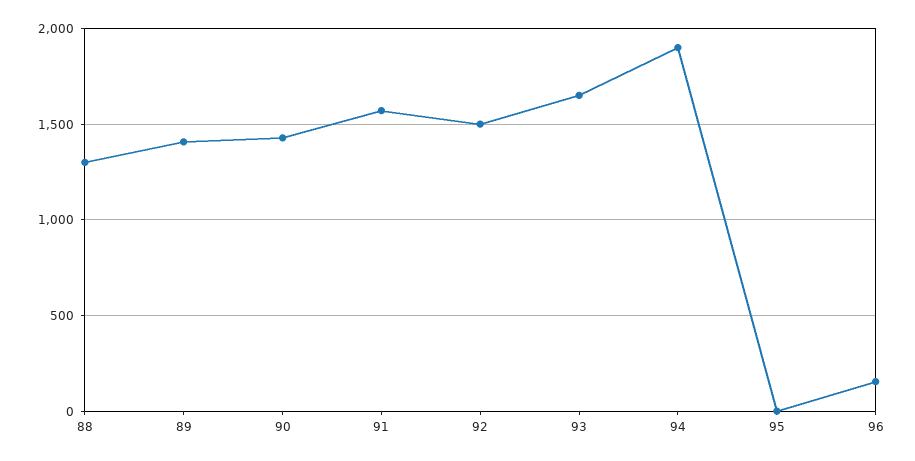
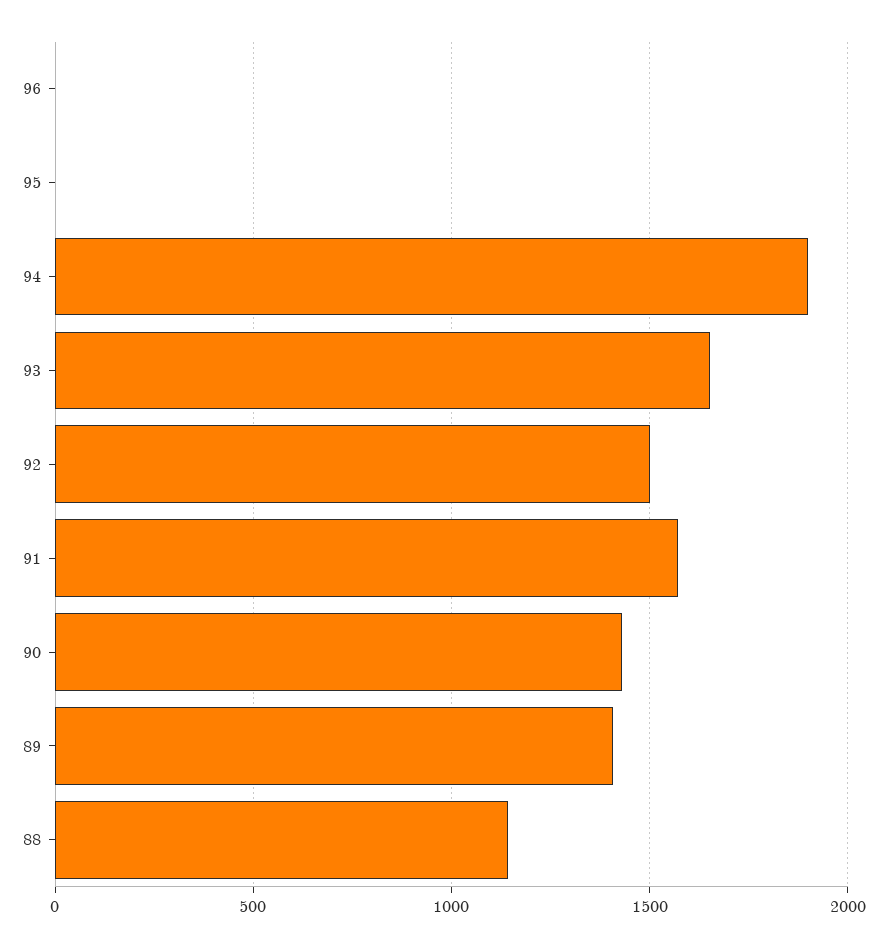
  {
-   "88": 1300,
+   "88": 1150,
    "89": 1400,
    "90": 1450,
    "91": 1550,
    "92": 1500,
    "93": 1650,
    "94": 1900,
    "95": 0,
-   "96": 150
+   "96": 0
  }

